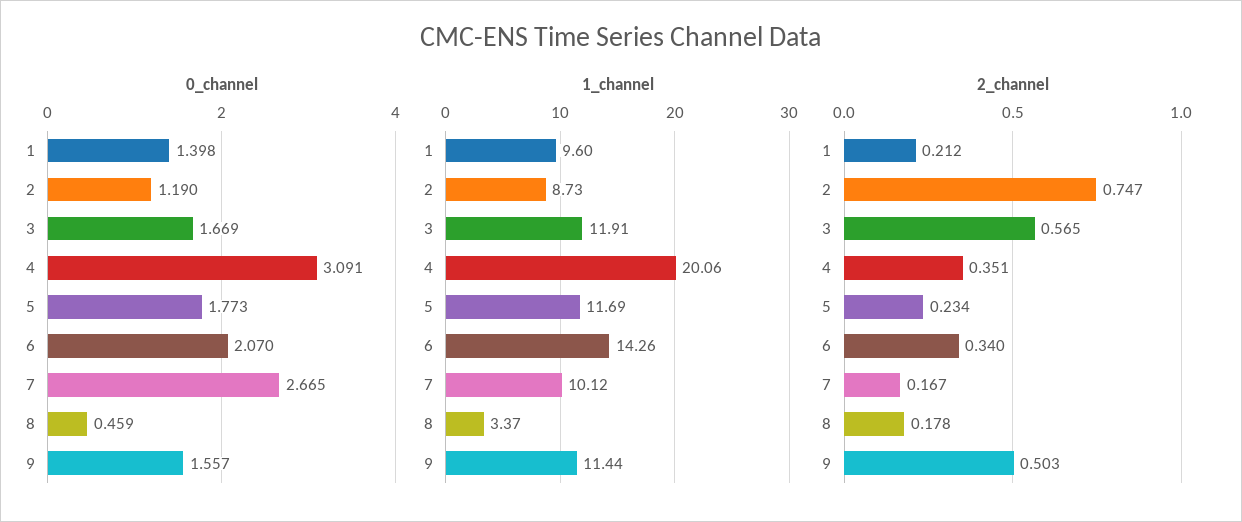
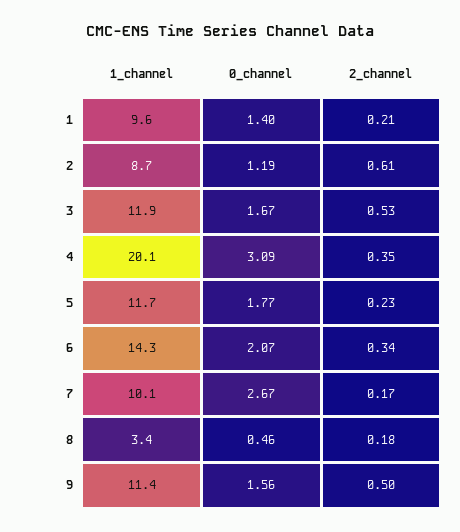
  {
    "0_channel": {
      "1": 1.398,
      "2": 1.19,
      "3": 1.669,
      "4": 3.091,
      "5": 1.773,
      "6": 2.07,
      "7": 2.665,
      "8": 0.459,
      "9": 1.557
    },
    "1_channel": {
      "1": 9.6,
      "2": 8.73,
      "3": 11.91,
      "4": 20.06,
      "5": 11.69,
      "6": 14.26,
      "7": 10.12,
      "8": 3.37,
      "9": 11.44
    },
    "2_channel": {
      "1": 0.212,
-     "2": 0.747,
+     "2": 0.61,
-     "3": 0.565,
+     "3": 0.53,
      "4": 0.351,
      "5": 0.234,
      "6": 0.34,
      "7": 0.167,
      "8": 0.178,
      "9": 0.503
    }
  }

